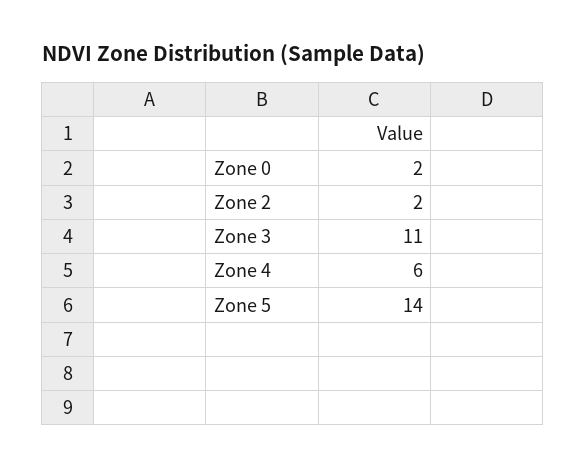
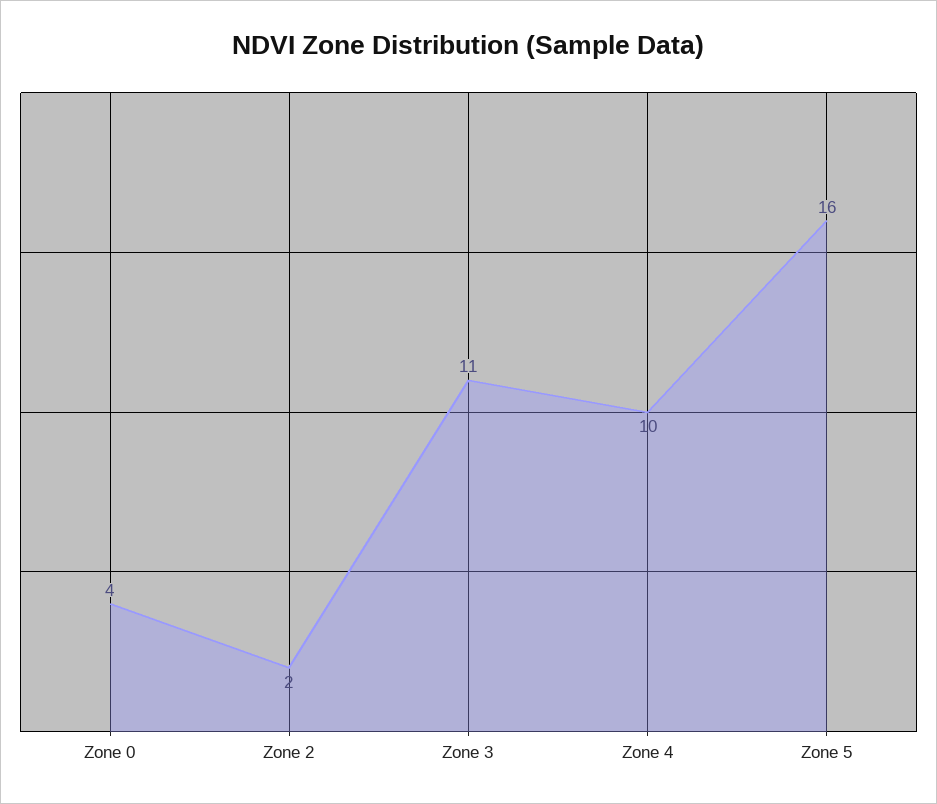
  {
-   "Zone 0": 2,
+   "Zone 0": 4,
    "Zone 2": 2,
    "Zone 3": 11,
-   "Zone 4": 6,
+   "Zone 4": 10,
-   "Zone 5": 14
+   "Zone 5": 16
  }

